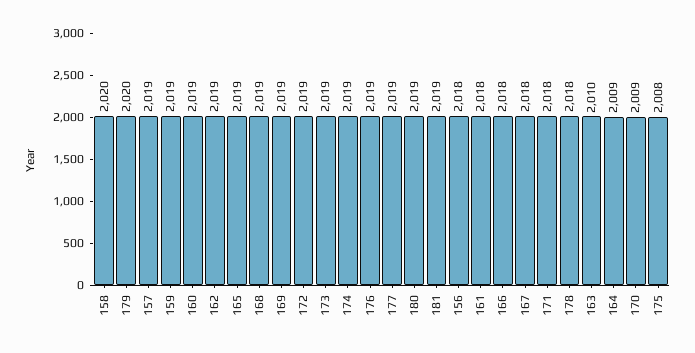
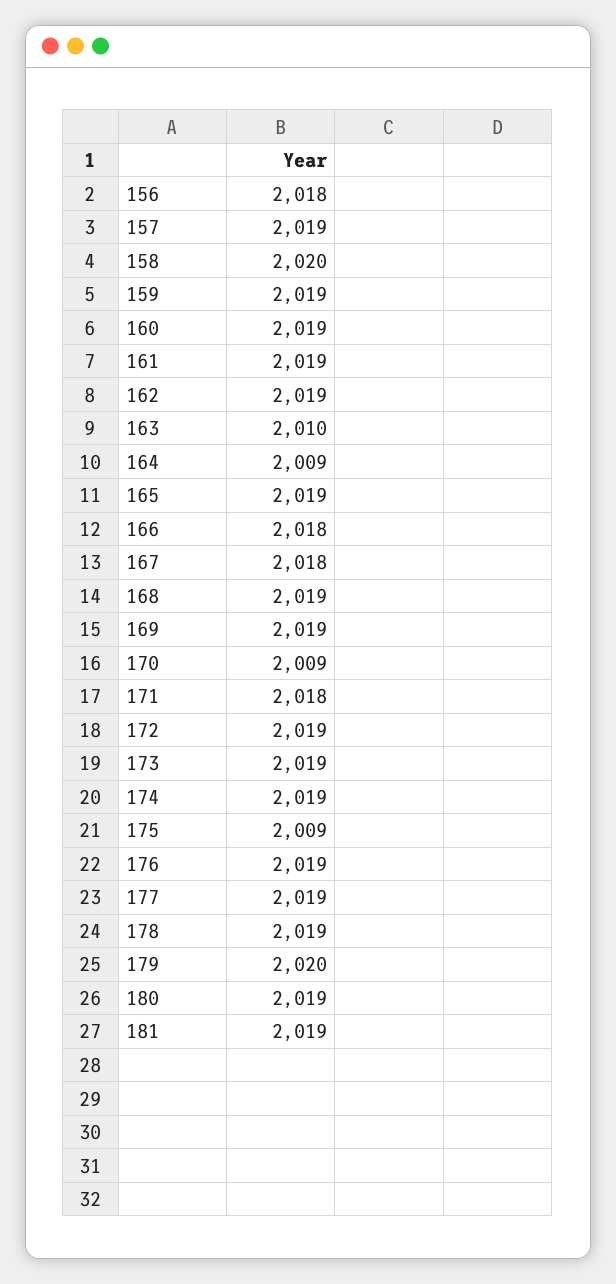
  {
    "158": 2020,
    "179": 2020,
    "157": 2019,
    "159": 2019,
    "160": 2019,
    "162": 2019,
    "165": 2019,
    "168": 2019,
    "169": 2019,
    "172": 2019,
    "173": 2019,
    "174": 2019,
    "176": 2019,
    "177": 2019,
    "180": 2019,
    "181": 2019,
    "156": 2018,
-   "161": 2018,
+   "161": 2019,
    "166": 2018,
    "167": 2018,
    "171": 2018,
-   "178": 2018,
+   "178": 2019,
    "163": 2010,
    "164": 2009,
    "170": 2009,
-   "175": 2008
+   "175": 2009
  }

